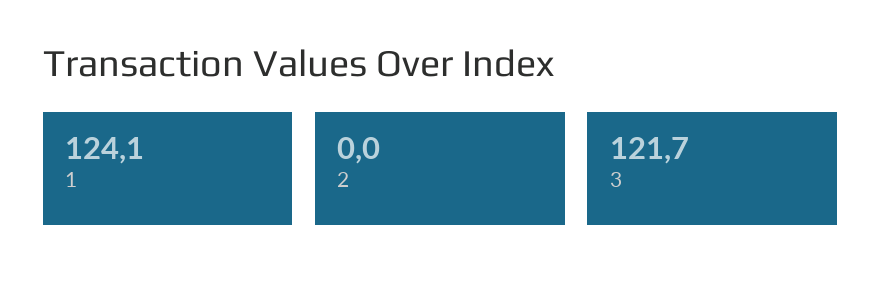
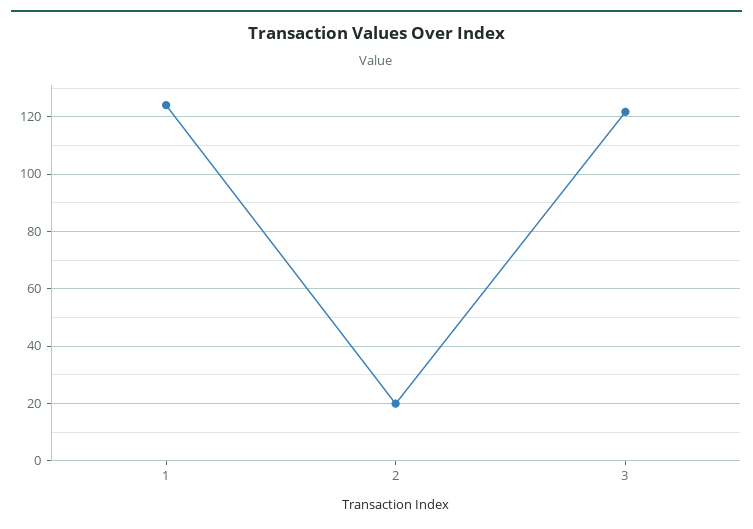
  {
    "1": 124.1,
-   "2": 0,
+   "2": 20,
    "3": 121.7
  }

